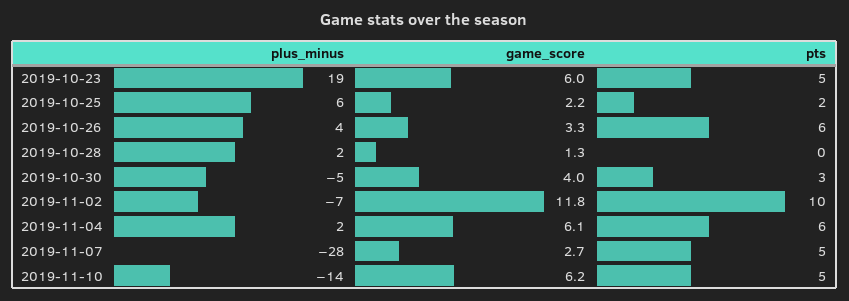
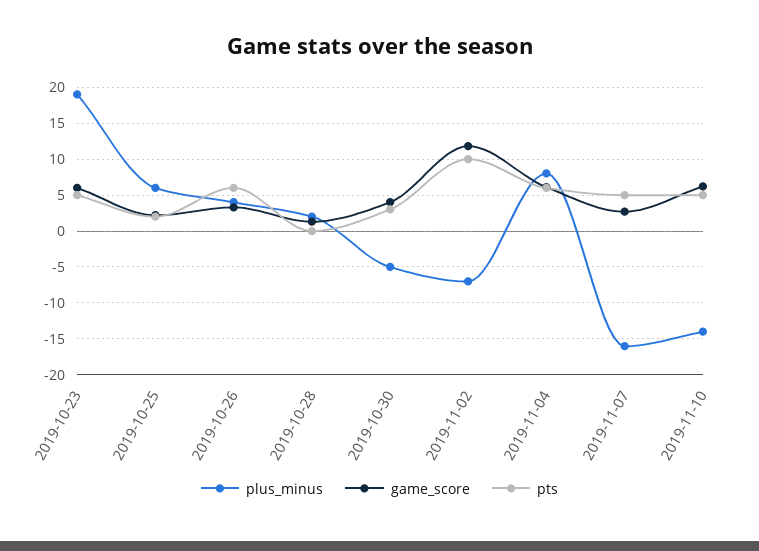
  {
    "plus_minus": {
      "2019-10-23": 19,
      "2019-10-25": 6,
      "2019-10-26": 4,
      "2019-10-28": 2,
      "2019-10-30": -5,
      "2019-11-02": -7,
-     "2019-11-04": 2,
+     "2019-11-04": 8,
-     "2019-11-07": -28,
+     "2019-11-07": -16,
      "2019-11-10": -14
    },
    "game_score": {
      "2019-10-23": 6,
      "2019-10-25": 2.2,
      "2019-10-26": 3.3,
      "2019-10-28": 1.3,
      "2019-10-30": 4,
      "2019-11-02": 11.8,
      "2019-11-04": 6.1,
      "2019-11-07": 2.7,
      "2019-11-10": 6.2
    },
    "pts": {
      "2019-10-23": 5,
      "2019-10-25": 2,
      "2019-10-26": 6,
      "2019-10-28": 0,
      "2019-10-30": 3,
      "2019-11-02": 10,
      "2019-11-04": 6,
      "2019-11-07": 5,
      "2019-11-10": 5
    }
  }

